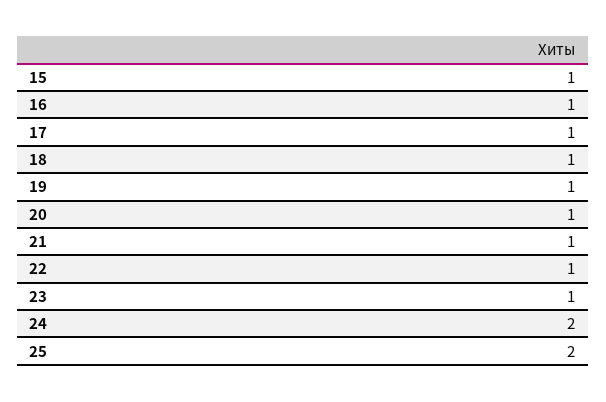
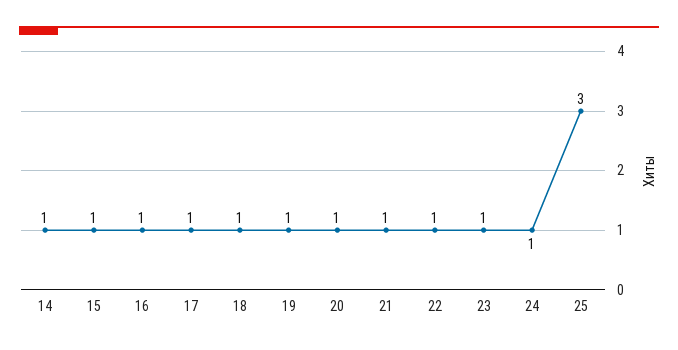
  {
    "15": 1,
    "16": 1,
    "17": 1,
    "18": 1,
    "19": 1,
    "20": 1,
    "21": 1,
    "22": 1,
    "23": 1,
-   "24": 2,
+   "24": 1,
-   "25": 2
+   "25": 3,
+   "14": 1
  }

